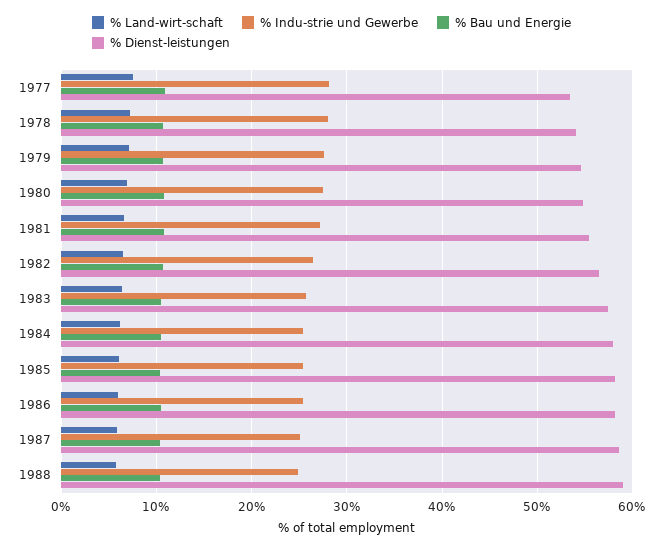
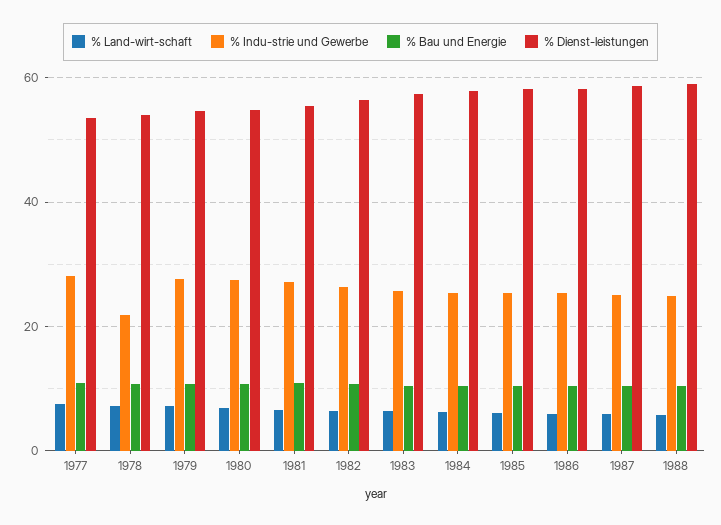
  {
    "% Land-wirt-schaft": {
      "1977": 8,
      "1978": 7,
      "1979": 7,
      "1980": 7,
      "1981": 7,
      "1982": 6,
      "1983": 6,
      "1984": 6,
      "1985": 6,
      "1986": 6,
      "1987": 6,
      "1988": 6
    },
    "% Indu-strie und Gewerbe": {
      "1977": 28,
-     "1978": 28,
+     "1978": 22,
      "1979": 28,
      "1980": 27,
      "1981": 27,
      "1982": 26,
      "1983": 26,
      "1984": 25,
      "1985": 25,
      "1986": 25,
      "1987": 25,
      "1988": 25
    },
    "% Bau und Energie": {
      "1977": 11,
      "1978": 11,
      "1979": 11,
      "1980": 11,
      "1981": 11,
      "1982": 11,
      "1983": 10,
      "1984": 10,
      "1985": 10,
      "1986": 10,
      "1987": 10,
      "1988": 10
    },
    "% Dienst-leistungen": {
      "1977": 53,
      "1978": 54,
      "1979": 55,
      "1980": 55,
      "1981": 55,
      "1982": 56,
      "1983": 57,
      "1984": 58,
      "1985": 58,
      "1986": 58,
      "1987": 59,
      "1988": 59
    }
  }

